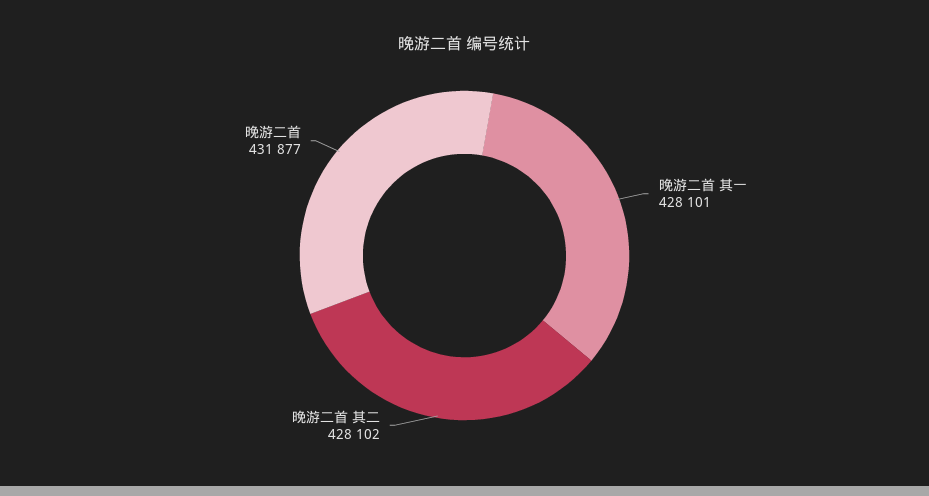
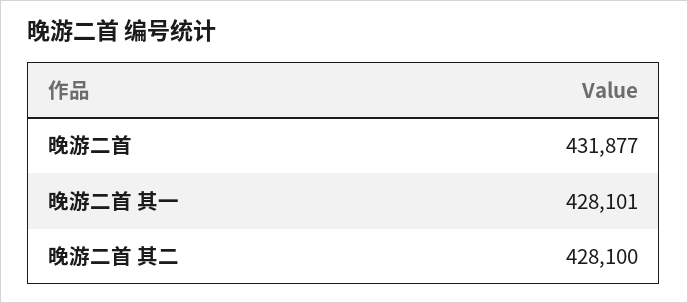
  {
    "晚游二首 其一": 428101,
-   "晚游二首 其二": 428102,
+   "晚游二首 其二": 428100,
    "晚游二首": 431877
  }

